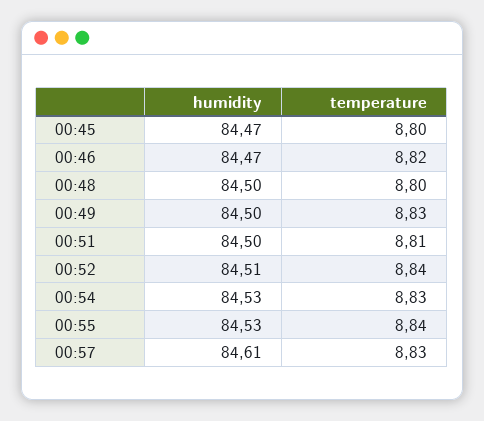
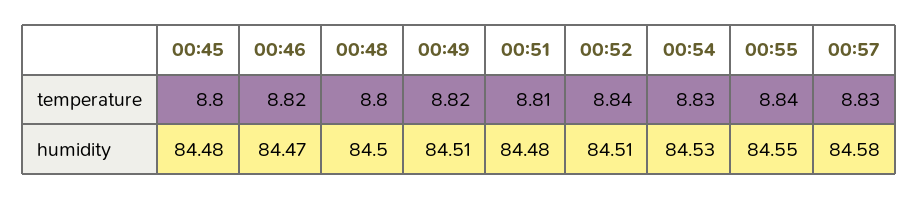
  {
    "humidity": {
-     "00:45": 84.47,
+     "00:45": 84.48,
      "00:46": 84.47,
      "00:48": 84.5,
-     "00:49": 84.5,
+     "00:49": 84.51,
-     "00:51": 84.5,
+     "00:51": 84.48,
      "00:52": 84.51,
      "00:54": 84.53,
-     "00:55": 84.53,
+     "00:55": 84.55,
-     "00:57": 84.61
+     "00:57": 84.58
    },
    "temperature": {
      "00:45": 8.8,
      "00:46": 8.82,
      "00:48": 8.8,
-     "00:49": 8.83,
+     "00:49": 8.82,
      "00:51": 8.81,
      "00:52": 8.84,
      "00:54": 8.83,
      "00:55": 8.84,
      "00:57": 8.83
    }
  }

